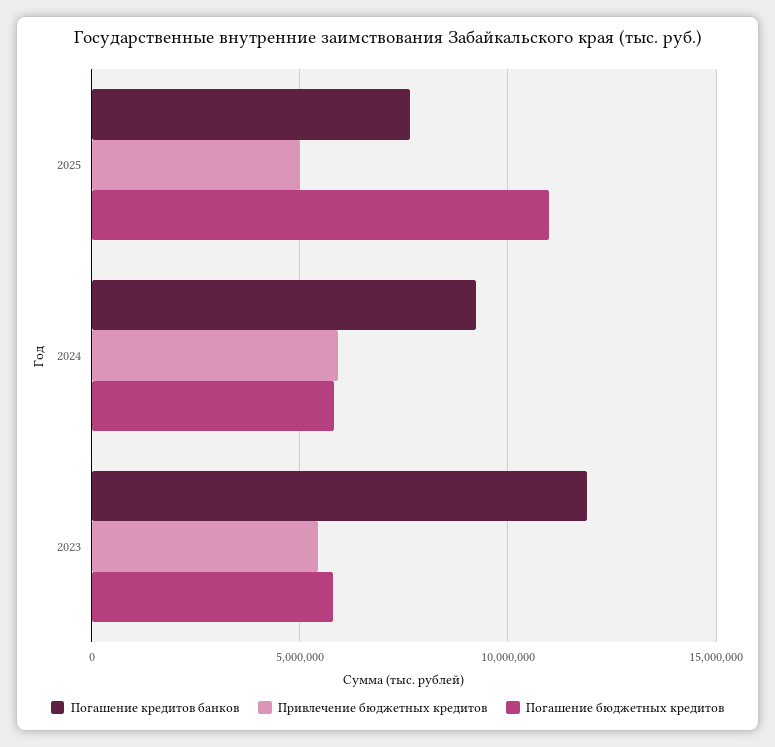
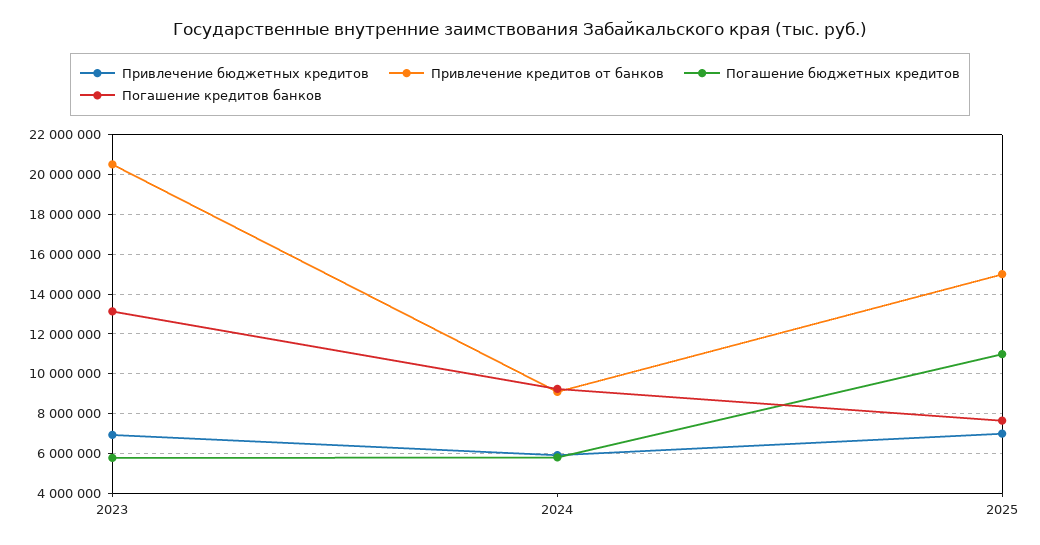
  {
    "Погашение кредитов банков": {
      "2025": 7500000,
      "2024": 9000000,
-     "2023": 12000000
+     "2023": 13000000
    },
    "Привлечение бюджетных кредитов": {
-     "2025": 5000000,
+     "2025": 7000000,
      "2024": 6000000,
-     "2023": 5500000
+     "2023": 7000000
    },
    "Погашение бюджетных кредитов": {
      "2025": 11000000,
      "2024": 6000000,
      "2023": 6000000
-   }
+   },
+   "Привлечение кредитов от банков": {
+     "2023": 20500000,
+     "2024": 9000000,
+     "2025": 15000000
+   }
  }

